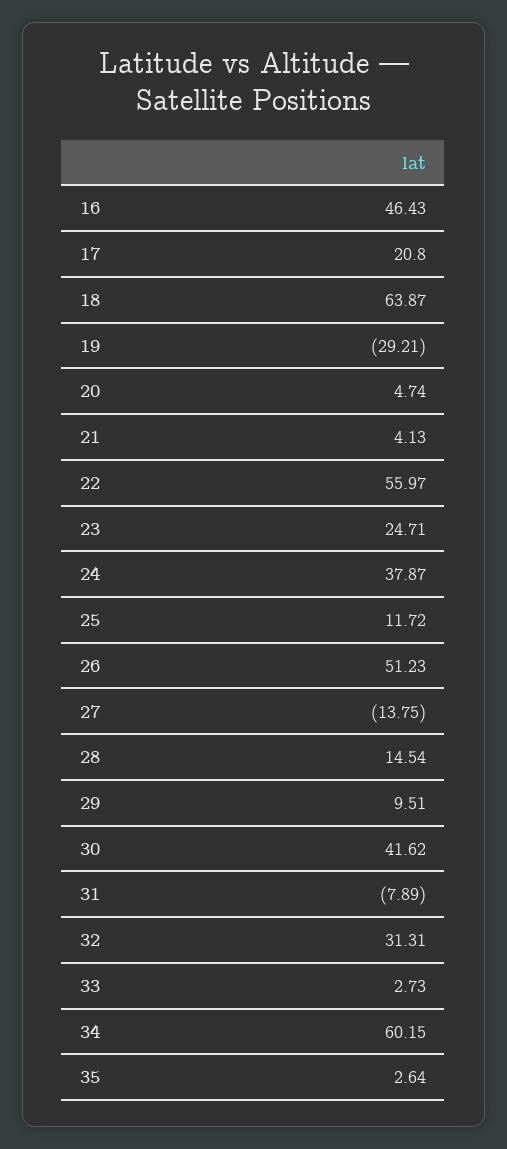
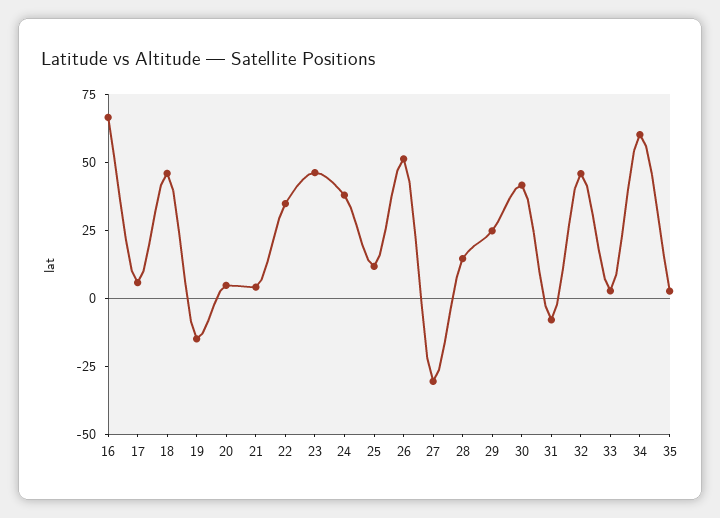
  {
-   "16": 46.43,
+   "16": 65,
-   "17": 20.8,
+   "17": 5,
-   "18": 63.87,
+   "18": 45,
-   "19": -29.21,
+   "19": -15,
    "20": 4.74,
    "21": 4.13,
-   "22": 55.97,
+   "22": 35,
-   "23": 24.71,
+   "23": 45,
    "24": 37.87,
    "25": 11.72,
    "26": 51.23,
-   "27": -13.75,
+   "27": -30,
    "28": 14.54,
-   "29": 9.51,
+   "29": 25,
    "30": 41.62,
    "31": -7.89,
-   "32": 31.31,
+   "32": 45,
    "33": 2.73,
    "34": 60.15,
    "35": 2.64
  }

